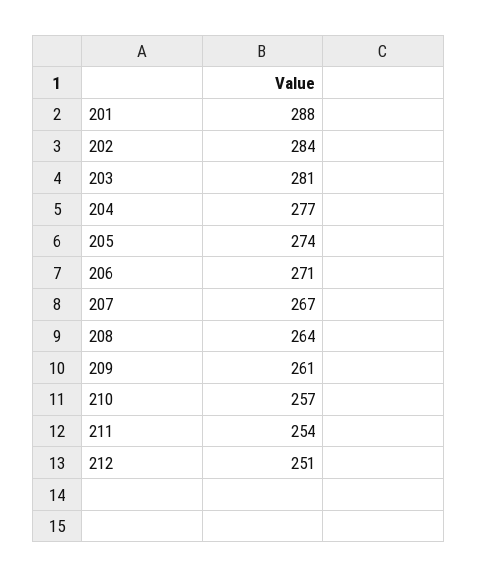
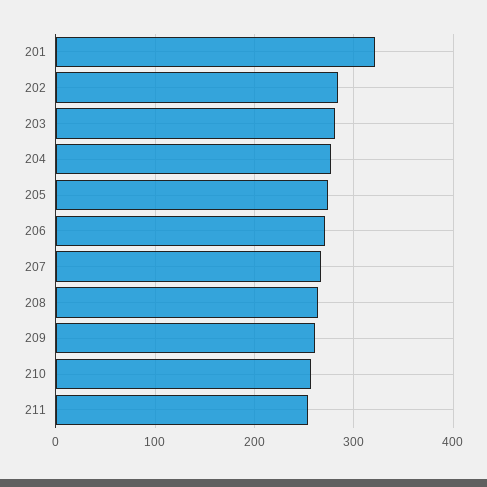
  {
-   "201": 288,
+   "201": 320,
    "202": 284,
    "203": 281,
    "204": 277,
    "205": 274,
    "206": 271,
    "207": 267,
    "208": 264,
    "209": 261,
    "210": 257,
-   "211": 254,
+   "211": 254
-   "212": 251
  }

